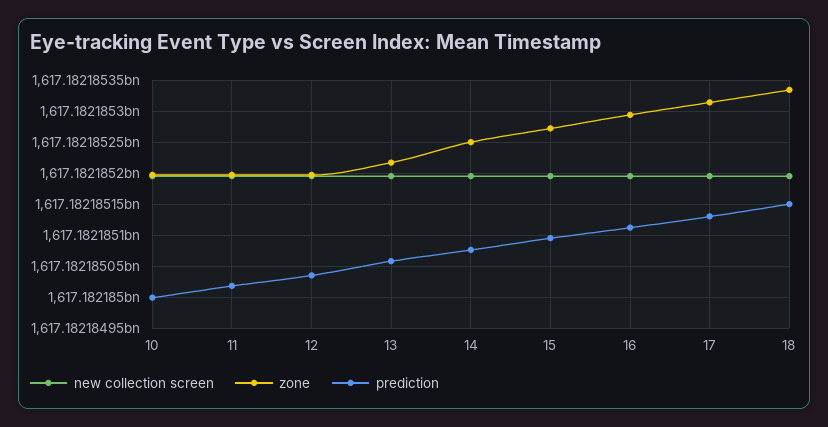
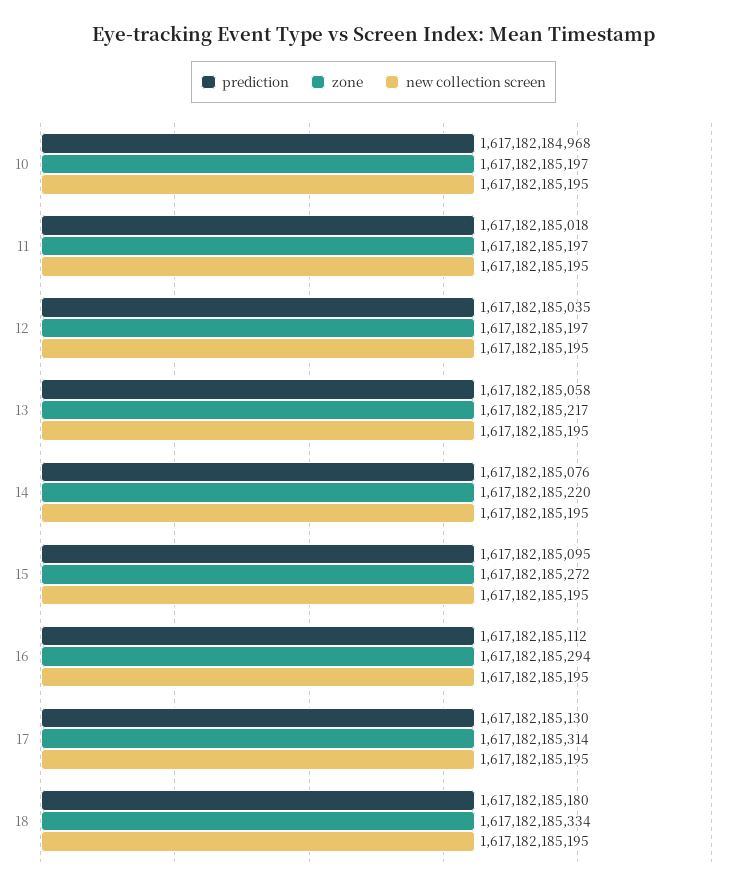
  {
    "new collection screen": {
      "10": 1617182185195,
      "11": 1617182185195,
      "12": 1617182185195,
      "13": 1617182185195,
      "14": 1617182185195,
      "15": 1617182185195,
      "16": 1617182185195,
      "17": 1617182185195,
      "18": 1617182185195
    },
    "zone": {
      "10": 1617182185197,
      "11": 1617182185197,
      "12": 1617182185197,
      "13": 1617182185217,
-     "14": 1617182185250,
+     "14": 1617182185220,
      "15": 1617182185272,
      "16": 1617182185294,
      "17": 1617182185314,
      "18": 1617182185334
    },
    "prediction": {
-     "10": 1617182185000,
+     "10": 1617182184968,
      "11": 1617182185018,
      "12": 1617182185035,
      "13": 1617182185058,
      "14": 1617182185076,
      "15": 1617182185095,
      "16": 1617182185112,
      "17": 1617182185130,
-     "18": 1617182185150
+     "18": 1617182185180
    }
  }

